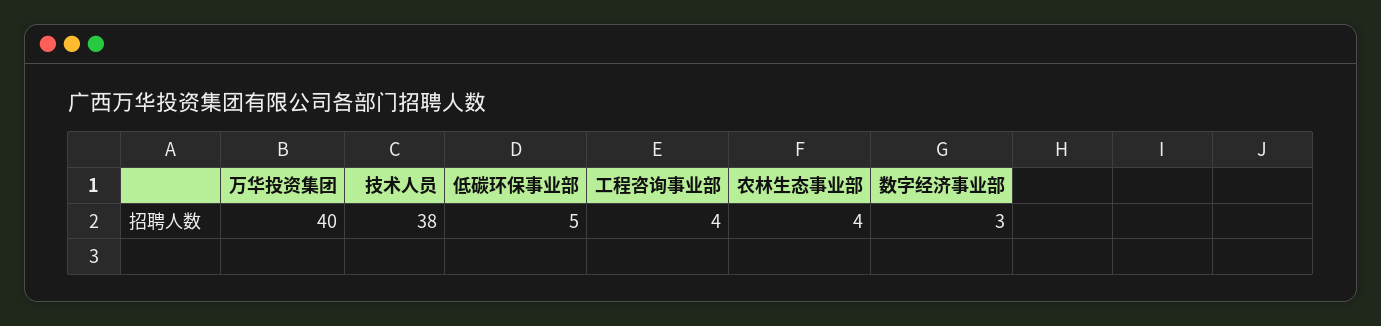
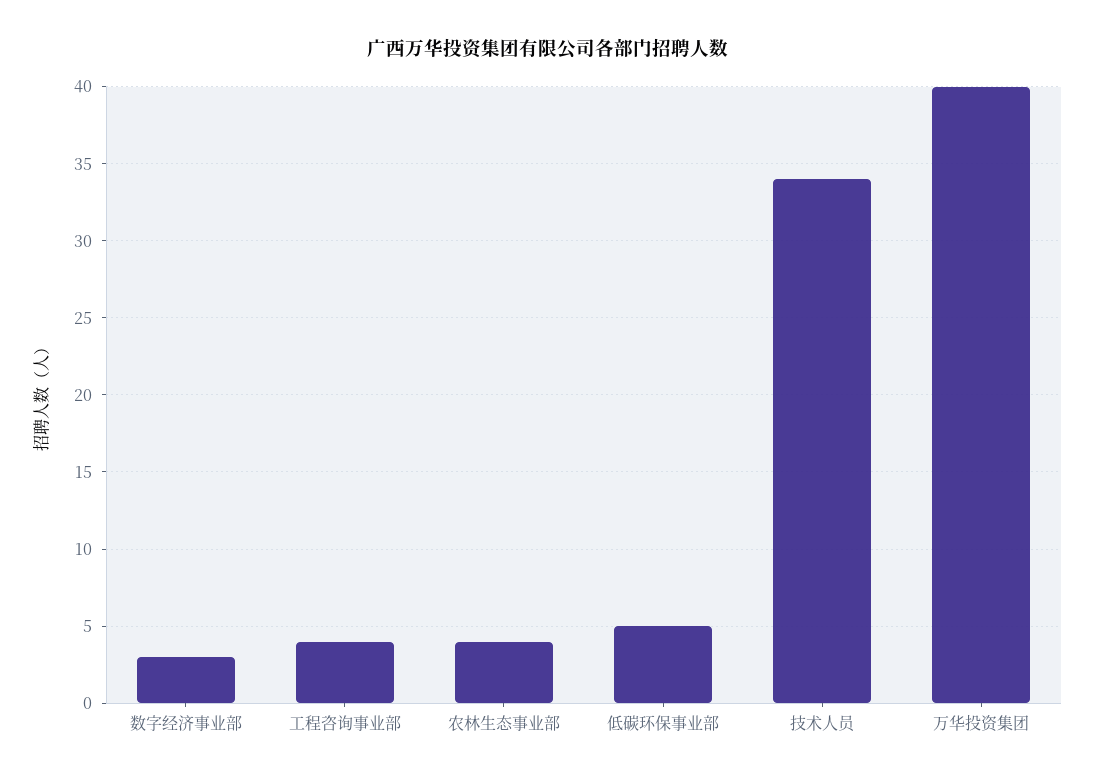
  {
    "万华投资集团": 40,
-   "技术人员": 38,
+   "技术人员": 34,
    "低碳环保事业部": 5,
    "工程咨询事业部": 4,
    "农林生态事业部": 4,
    "数字经济事业部": 3
  }

